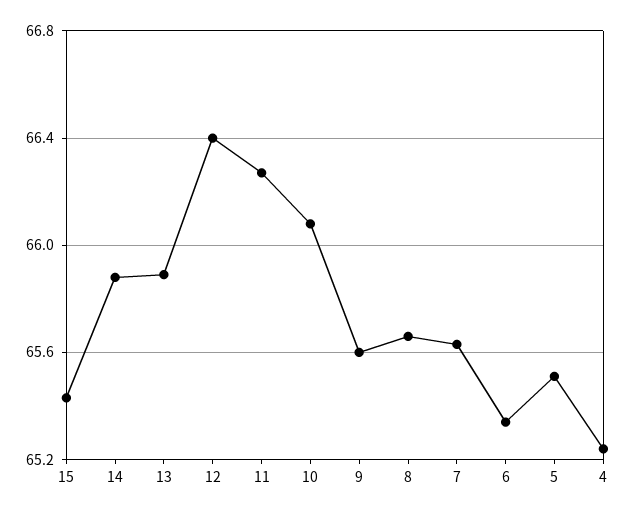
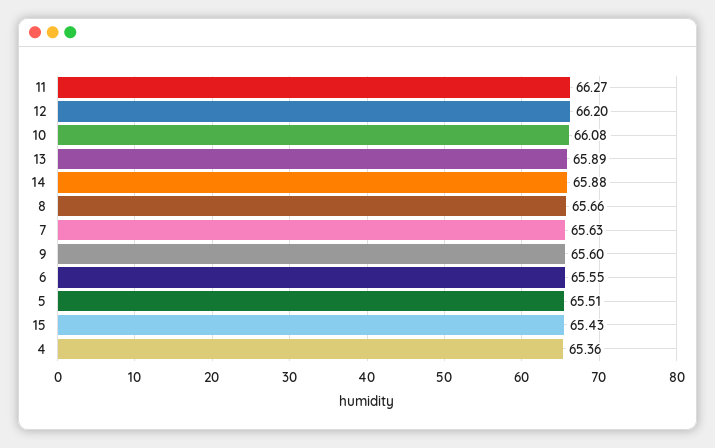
  {
    "15": 65.43,
    "14": 65.88,
    "13": 65.89,
-   "12": 66.4,
+   "12": 66.2,
    "11": 66.27,
    "10": 66.08,
    "9": 65.6,
    "8": 65.66,
    "7": 65.63,
-   "6": 65.35,
+   "6": 65.55,
    "5": 65.51,
-   "4": 65.25
+   "4": 65.36
  }

